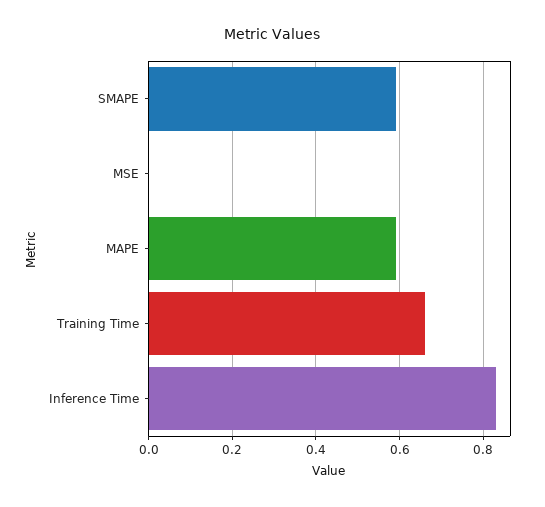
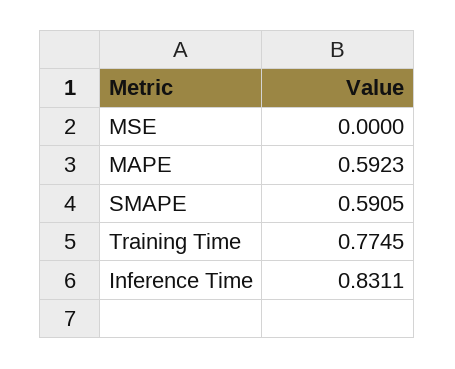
  {
    "SMAPE": 0.5905,
    "MSE": 0,
    "MAPE": 0.5923,
-   "Training Time": 0.66,
+   "Training Time": 0.7745,
    "Inference Time": 0.8311
  }

